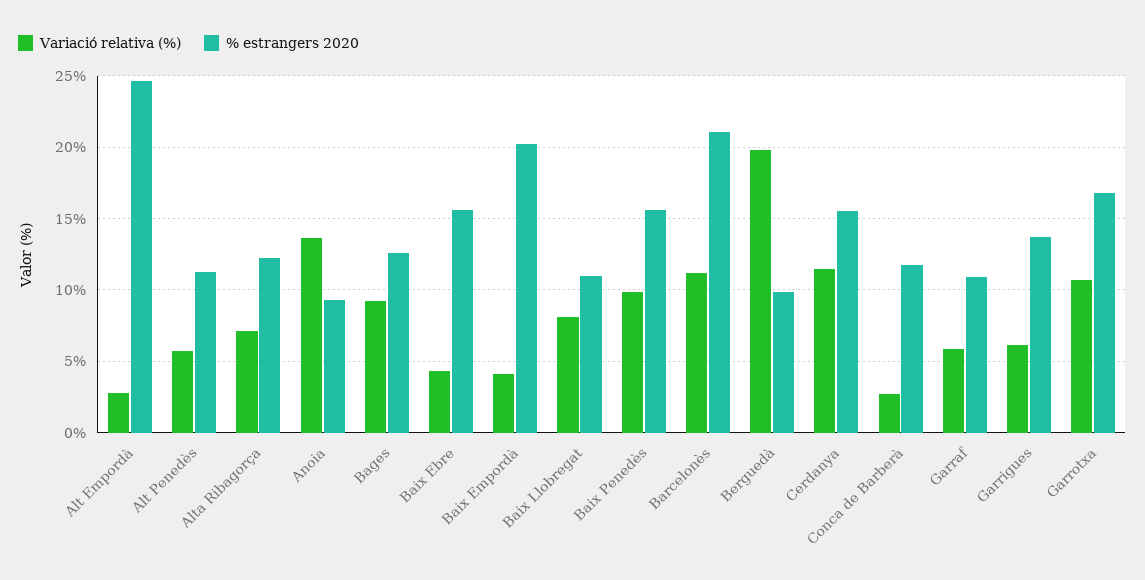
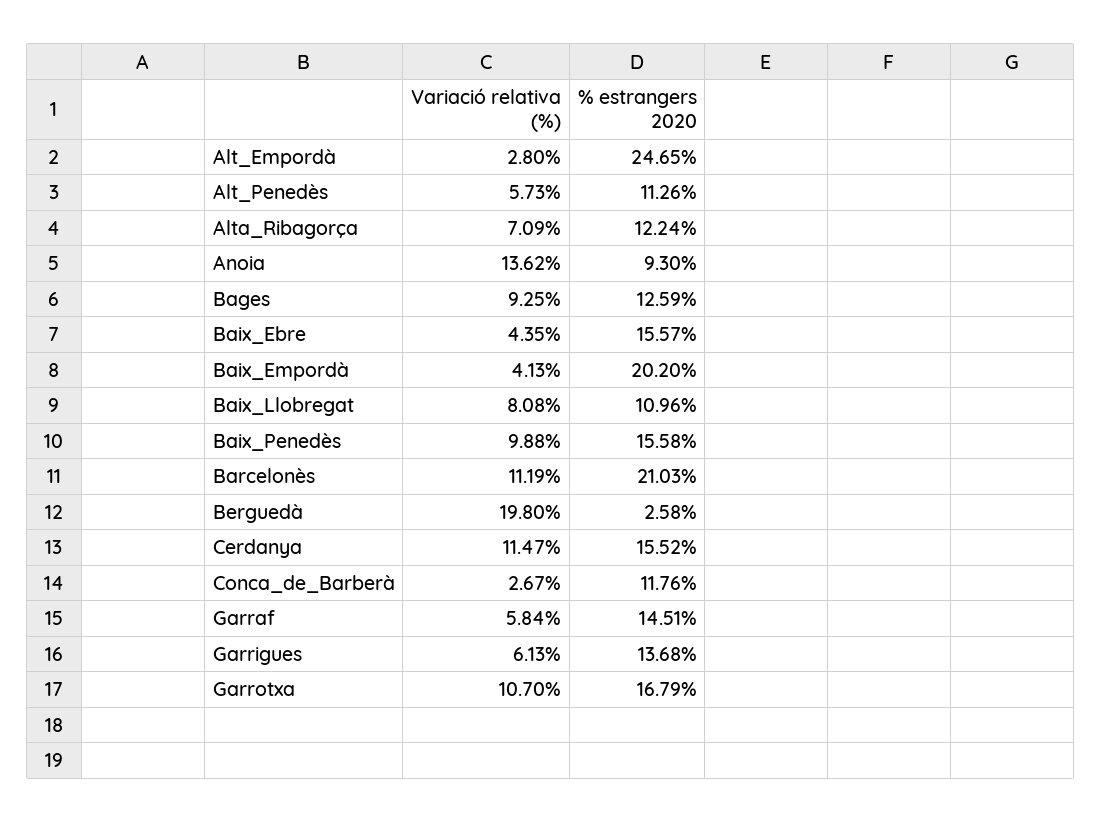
  {
    "Variació relativa (%)": {
      "Alt Empordà": 2.8,
      "Alt Penedès": 5.73,
      "Alta Ribagorça": 7.09,
      "Anoia": 13.62,
      "Bages": 9.25,
      "Baix Ebre": 4.35,
      "Baix Empordà": 4.13,
      "Baix Llobregat": 8.08,
      "Baix Penedès": 9.88,
      "Barcelonès": 11.19,
      "Berguedà": 19.8,
      "Cerdanya": 11.47,
      "Conca de Barberà": 2.67,
      "Garraf": 5.84,
      "Garrigues": 6.13,
      "Garrotxa": 10.7
    },
    "% estrangers 2020": {
      "Alt Empordà": 24.65,
      "Alt Penedès": 11.26,
      "Alta Ribagorça": 12.24,
      "Anoia": 9.3,
      "Bages": 12.59,
      "Baix Ebre": 15.57,
      "Baix Empordà": 20.2,
      "Baix Llobregat": 10.96,
      "Baix Penedès": 15.58,
      "Barcelonès": 21.03,
-     "Berguedà": 10,
+     "Berguedà": 2.58,
      "Cerdanya": 15.52,
      "Conca de Barberà": 11.76,
-     "Garraf": 11,
+     "Garraf": 14.51,
      "Garrigues": 13.68,
      "Garrotxa": 16.79
    }
  }

